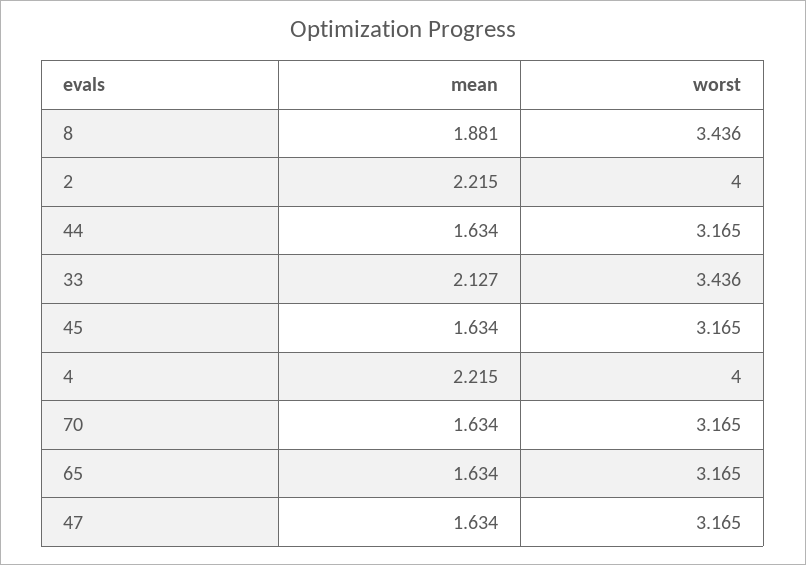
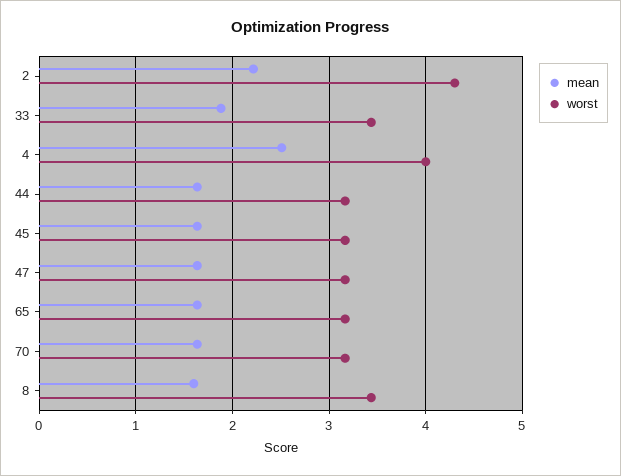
  {
    "mean": {
-     "8": 1.881,
+     "8": 1.6,
      "2": 2.215,
      "44": 1.634,
-     "33": 2.127,
+     "33": 1.9,
      "45": 1.634,
-     "4": 2.215,
+     "4": 2.5,
      "70": 1.634,
      "65": 1.634,
      "47": 1.634
    },
    "worst": {
      "8": 3.436,
-     "2": 4,
+     "2": 4.3,
      "44": 3.165,
      "33": 3.436,
      "45": 3.165,
      "4": 4,
      "70": 3.165,
      "65": 3.165,
      "47": 3.165
    }
  }

